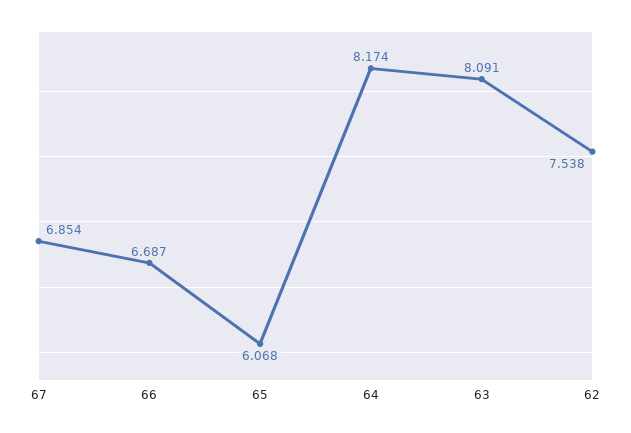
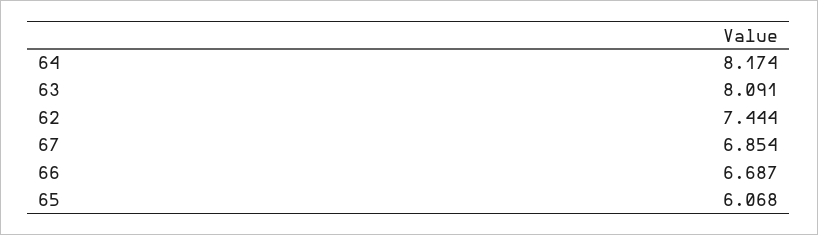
  {
    "67": 6.854,
    "66": 6.687,
    "65": 6.068,
    "64": 8.174,
    "63": 8.091,
-   "62": 7.538
+   "62": 7.444
  }

